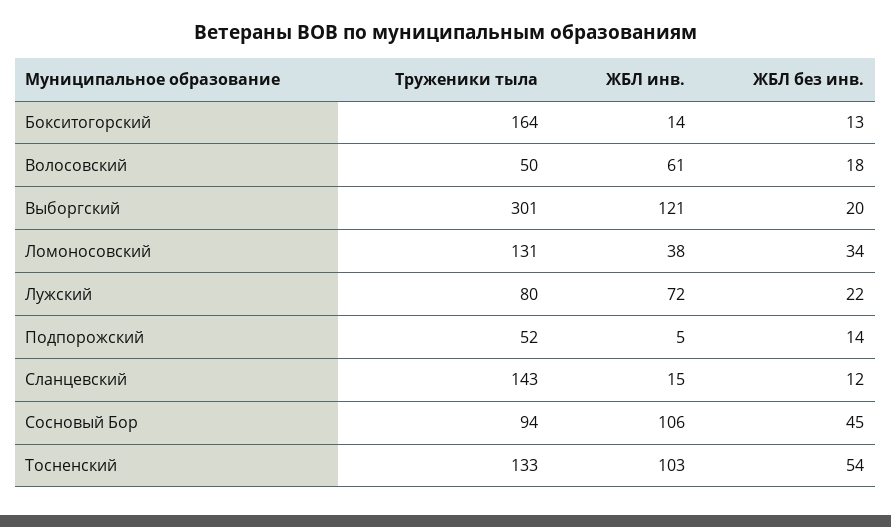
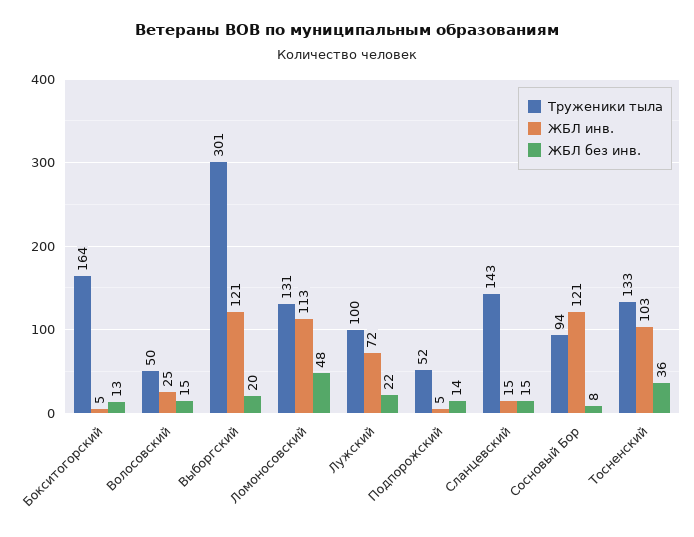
  {
    "Труженики тыла": {
      "Бокситогорский": 164,
      "Волосовский": 50,
      "Выборгский": 301,
      "Ломоносовский": 131,
-     "Лужский": 80,
+     "Лужский": 100,
      "Подпорожский": 52,
      "Сланцевский": 143,
      "Сосновый Бор": 94,
      "Тосненский": 133
    },
    "ЖБЛ инв.": {
-     "Бокситогорский": 14,
+     "Бокситогорский": 5,
-     "Волосовский": 61,
+     "Волосовский": 25,
      "Выборгский": 121,
-     "Ломоносовский": 38,
+     "Ломоносовский": 113,
      "Лужский": 72,
      "Подпорожский": 5,
      "Сланцевский": 15,
-     "Сосновый Бор": 106,
+     "Сосновый Бор": 121,
      "Тосненский": 103
    },
    "ЖБЛ без инв.": {
      "Бокситогорский": 13,
-     "Волосовский": 18,
+     "Волосовский": 15,
      "Выборгский": 20,
-     "Ломоносовский": 34,
+     "Ломоносовский": 48,
      "Лужский": 22,
      "Подпорожский": 14,
-     "Сланцевский": 12,
+     "Сланцевский": 15,
-     "Сосновый Бор": 45,
+     "Сосновый Бор": 8,
-     "Тосненский": 54
+     "Тосненский": 36
    }
  }

